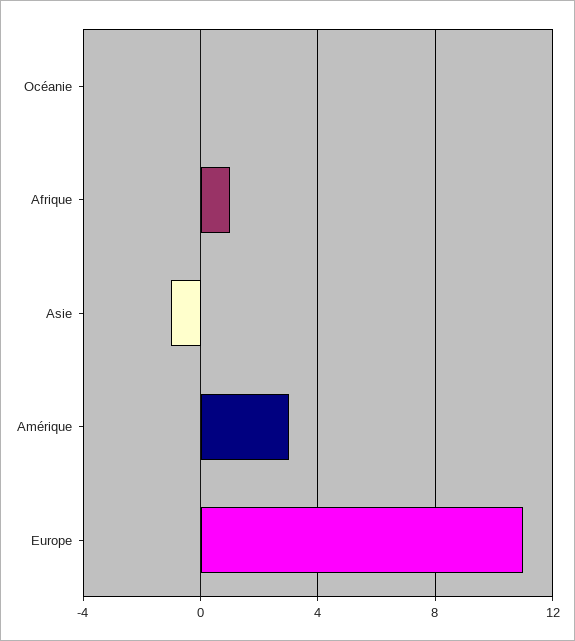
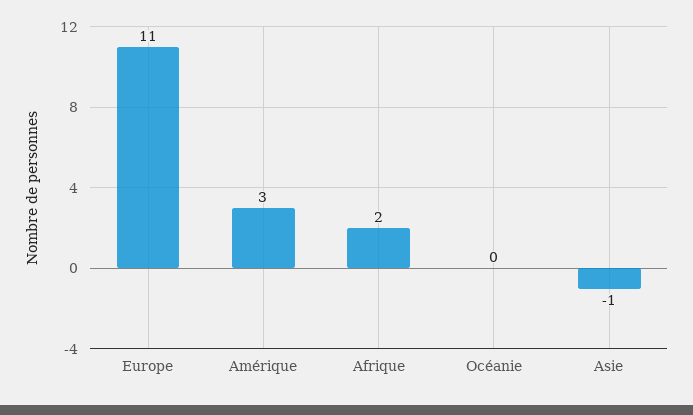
  {
    "Océanie": 0,
-   "Afrique": 1,
+   "Afrique": 2,
    "Asie": -1,
    "Amérique": 3,
    "Europe": 11
  }

